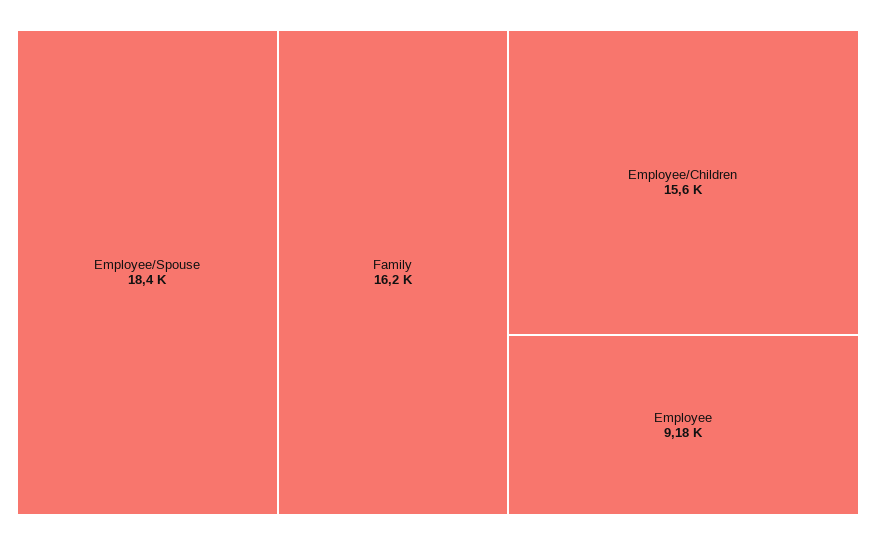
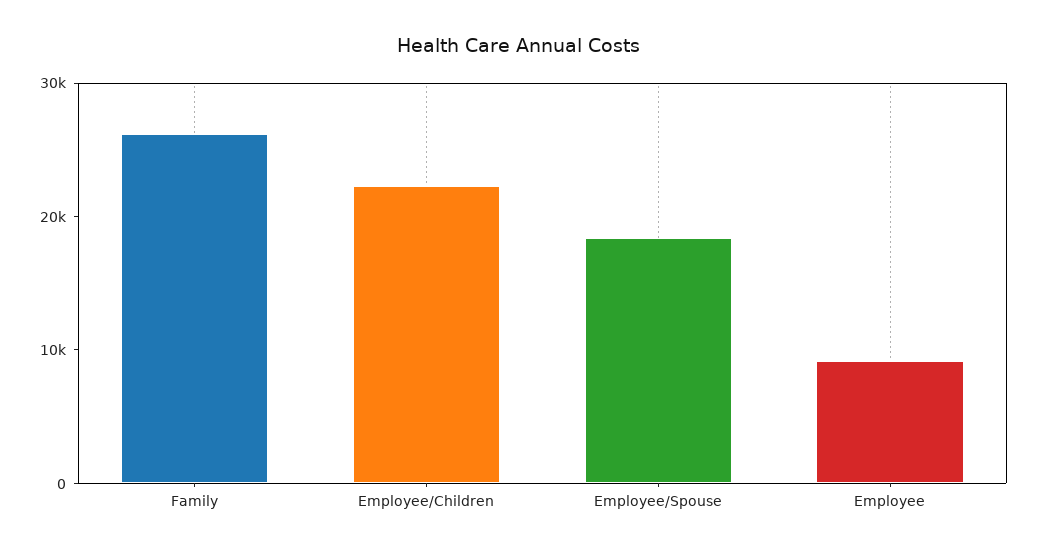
  {
    "Employee/Spouse": 18400,
-   "Family": 16200,
+   "Family": 26000,
-   "Employee/Children": 15600,
+   "Employee/Children": 22000,
    "Employee": 9180
  }

